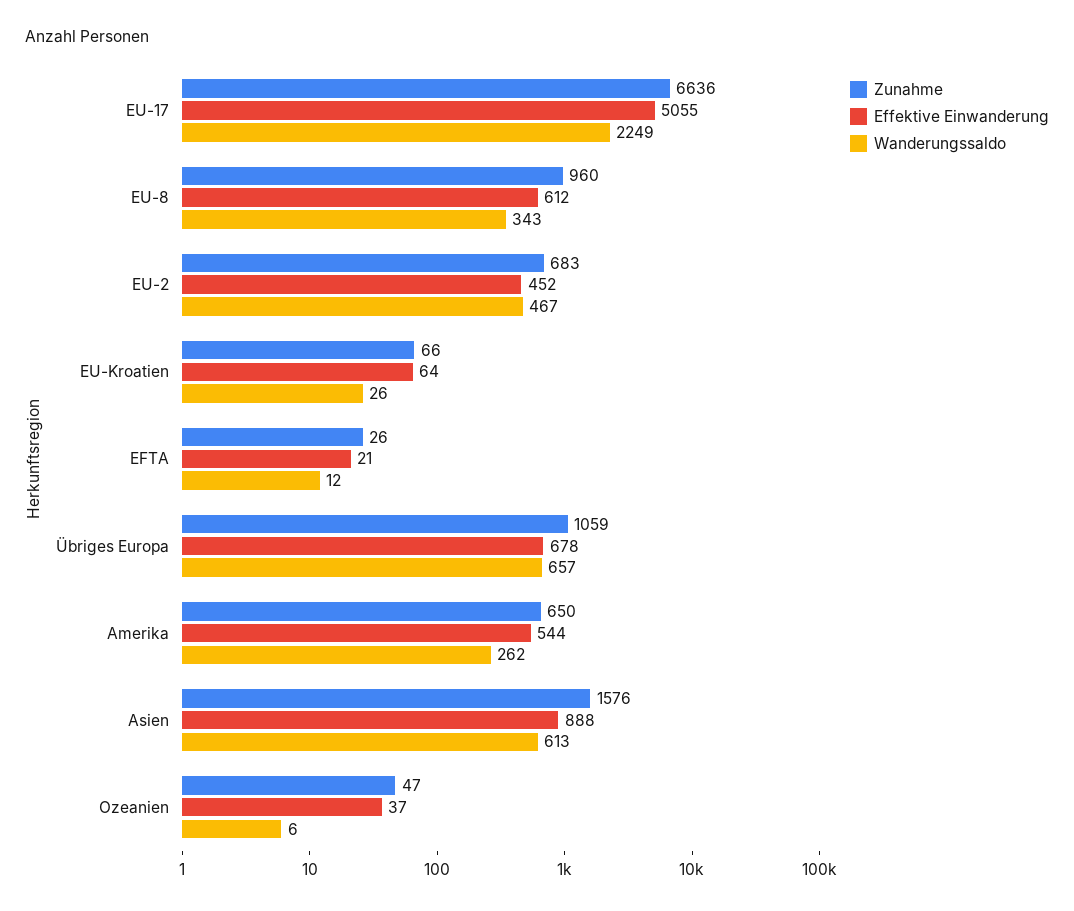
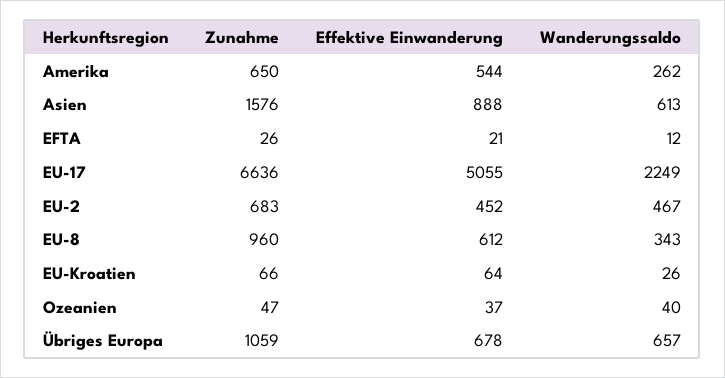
  {
    "Zunahme": {
      "EU-17": 6636,
      "EU-8": 960,
      "EU-2": 683,
      "EU-Kroatien": 66,
      "EFTA": 26,
      "Übriges Europa": 1059,
      "Amerika": 650,
      "Asien": 1576,
      "Ozeanien": 47
    },
    "Effektive Einwanderung": {
      "EU-17": 5055,
      "EU-8": 612,
      "EU-2": 452,
      "EU-Kroatien": 64,
      "EFTA": 21,
      "Übriges Europa": 678,
      "Amerika": 544,
      "Asien": 888,
      "Ozeanien": 37
    },
    "Wanderungssaldo": {
      "EU-17": 2249,
      "EU-8": 343,
      "EU-2": 467,
      "EU-Kroatien": 26,
      "EFTA": 12,
      "Übriges Europa": 657,
      "Amerika": 262,
      "Asien": 613,
-     "Ozeanien": 6
+     "Ozeanien": 40
    }
  }

